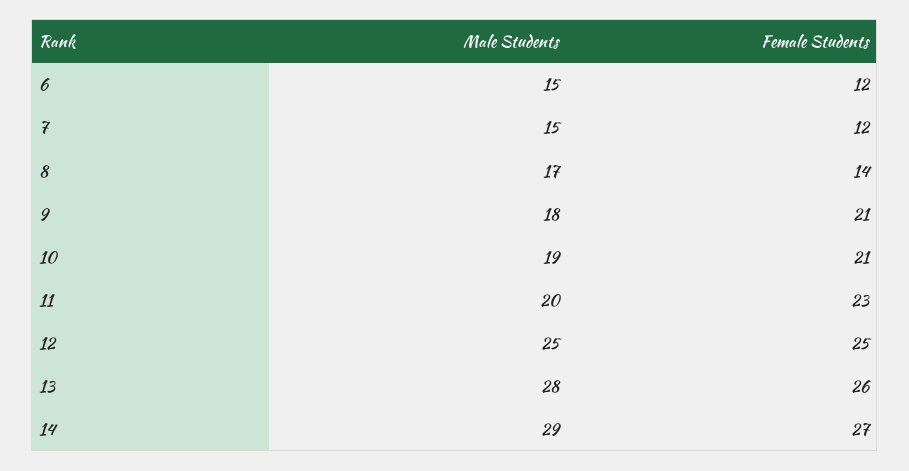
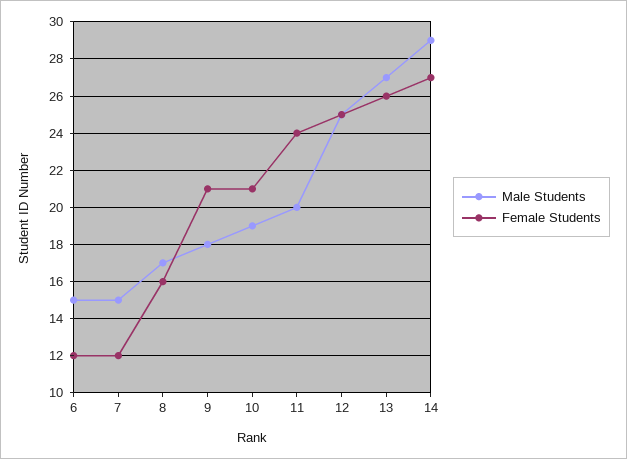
  {
    "Male Students": {
      "6": 15,
      "7": 15,
      "8": 17,
      "9": 18,
      "10": 19,
      "11": 20,
      "12": 25,
-     "13": 28,
+     "13": 27,
      "14": 29
    },
    "Female Students": {
      "6": 12,
      "7": 12,
-     "8": 14,
+     "8": 16,
      "9": 21,
      "10": 21,
-     "11": 23,
+     "11": 24,
      "12": 25,
      "13": 26,
      "14": 27
    }
  }

